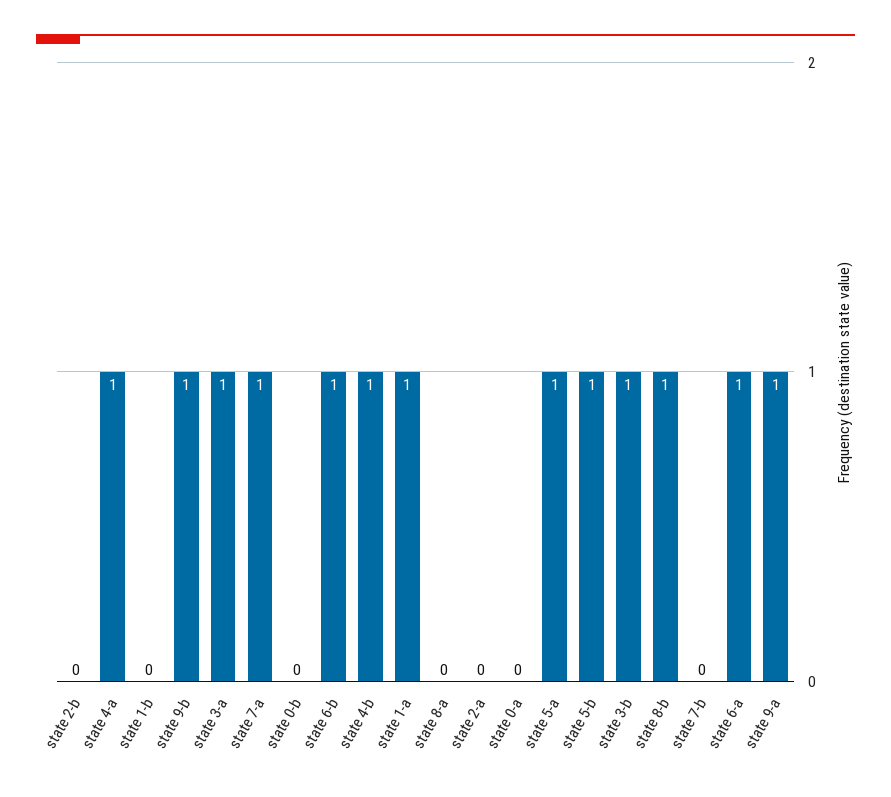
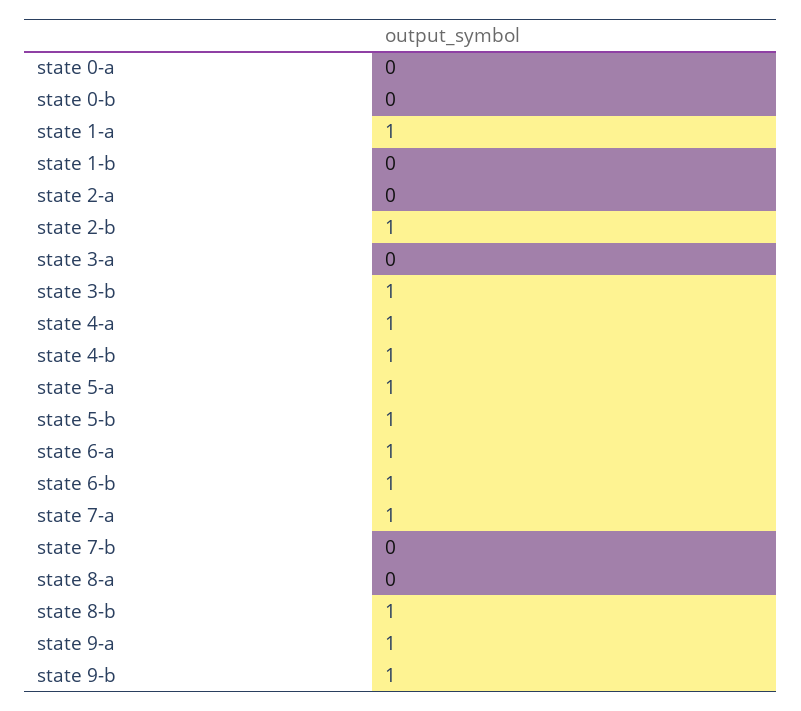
  {
-   "state 2-b": 0,
+   "state 2-b": 1,
    "state 4-a": 1,
    "state 1-b": 0,
    "state 9-b": 1,
-   "state 3-a": 1,
+   "state 3-a": 0,
    "state 7-a": 1,
    "state 0-b": 0,
    "state 6-b": 1,
    "state 4-b": 1,
    "state 1-a": 1,
    "state 8-a": 0,
    "state 2-a": 0,
    "state 0-a": 0,
    "state 5-a": 1,
    "state 5-b": 1,
    "state 3-b": 1,
    "state 8-b": 1,
    "state 7-b": 0,
    "state 6-a": 1,
    "state 9-a": 1
  }

